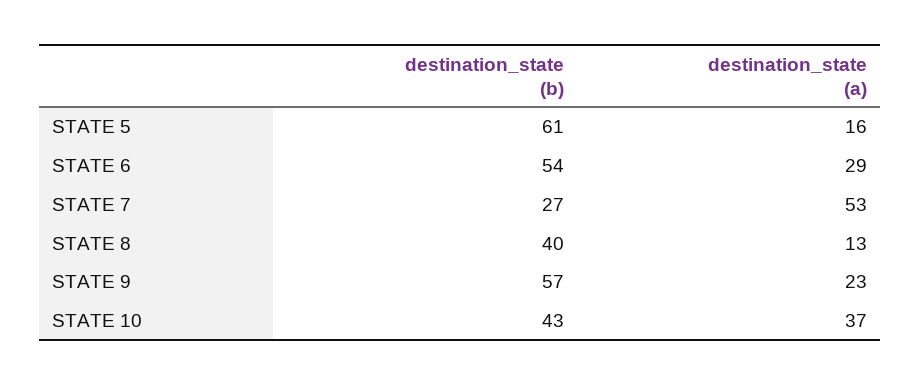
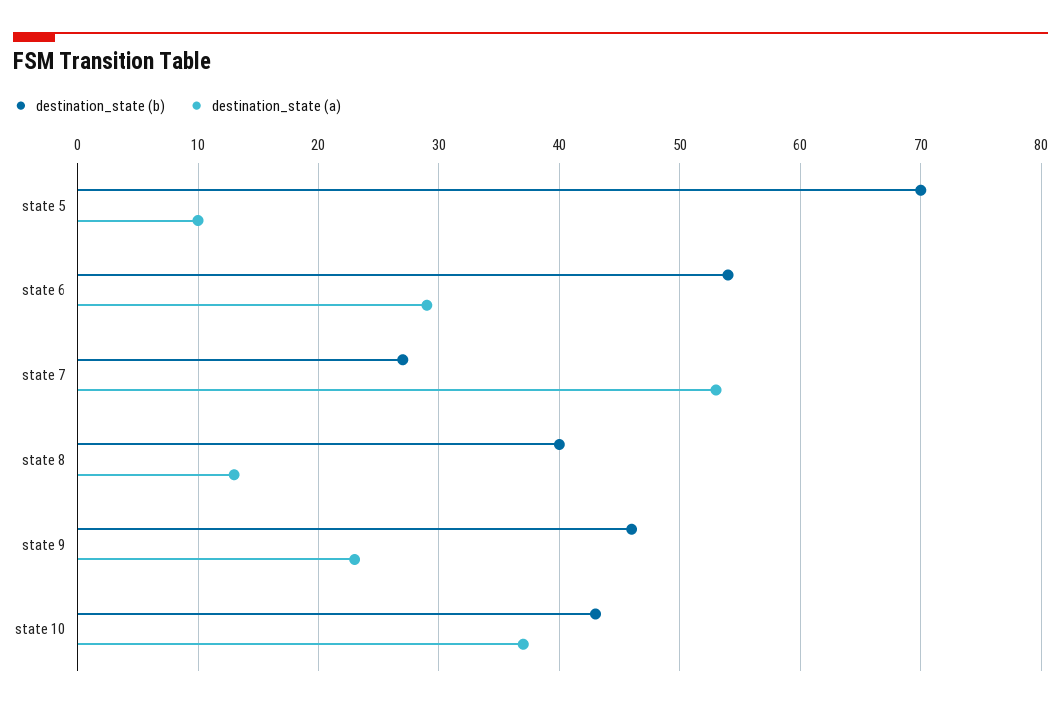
  {
    "destination_state (b)": {
-     "STATE 5": 61,
+     "STATE 5": 70,
      "STATE 6": 54,
      "STATE 7": 27,
      "STATE 8": 40,
-     "STATE 9": 57,
+     "STATE 9": 46,
      "STATE 10": 43
    },
    "destination_state (a)": {
-     "STATE 5": 16,
+     "STATE 5": 10,
      "STATE 6": 29,
      "STATE 7": 53,
      "STATE 8": 13,
      "STATE 9": 23,
      "STATE 10": 37
    }
  }

